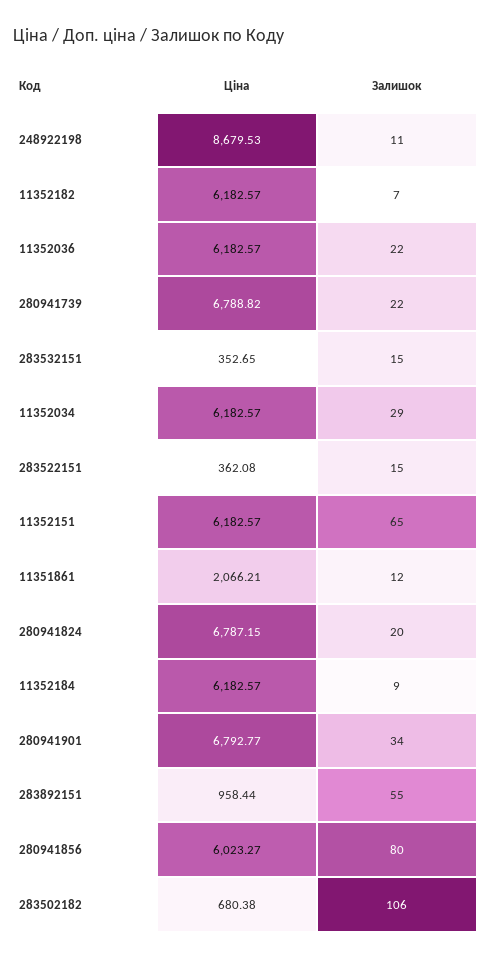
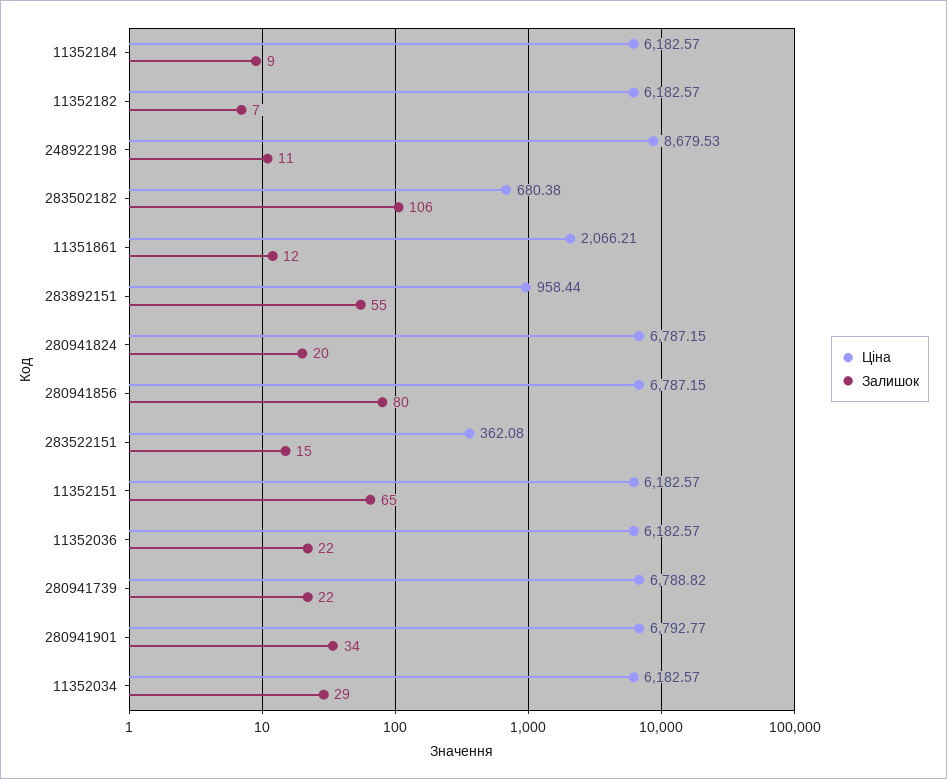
  {
    "Ціна": {
      "248922198": 8679.53,
      "11352182": 6182.57,
      "11352036": 6182.57,
      "280941739": 6788.82,
-     "283532151": 352.65,
      "11352034": 6182.57,
      "283522151": 362.08,
      "11352151": 6182.57,
      "11351861": 2066.21,
      "280941824": 6787.15,
      "11352184": 6182.57,
      "280941901": 6792.77,
      "283892151": 958.44,
-     "280941856": 6023.27,
+     "280941856": 6787.15,
      "283502182": 680.38
    },
    "Залишок": {
      "248922198": 11,
      "11352182": 7,
      "11352036": 22,
      "280941739": 22,
-     "283532151": 15,
      "11352034": 29,
      "283522151": 15,
      "11352151": 65,
      "11351861": 12,
      "280941824": 20,
      "11352184": 9,
      "280941901": 34,
      "283892151": 55,
      "280941856": 80,
      "283502182": 106
    }
  }

